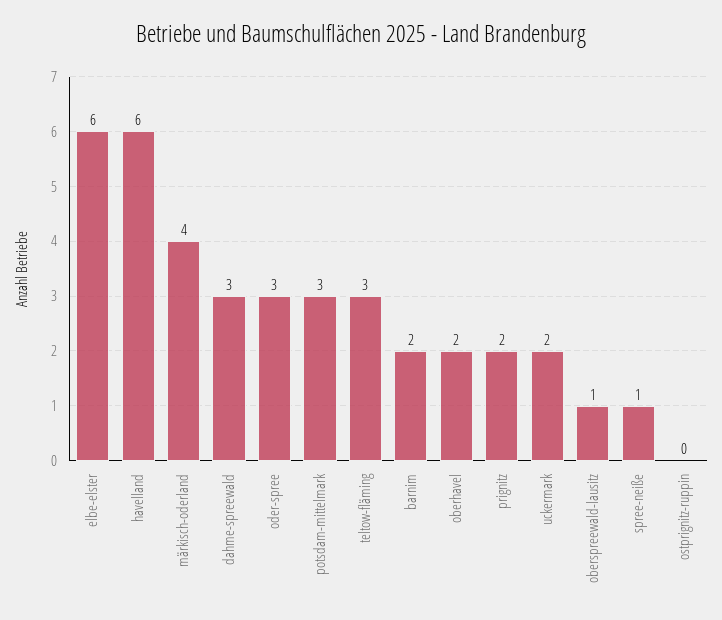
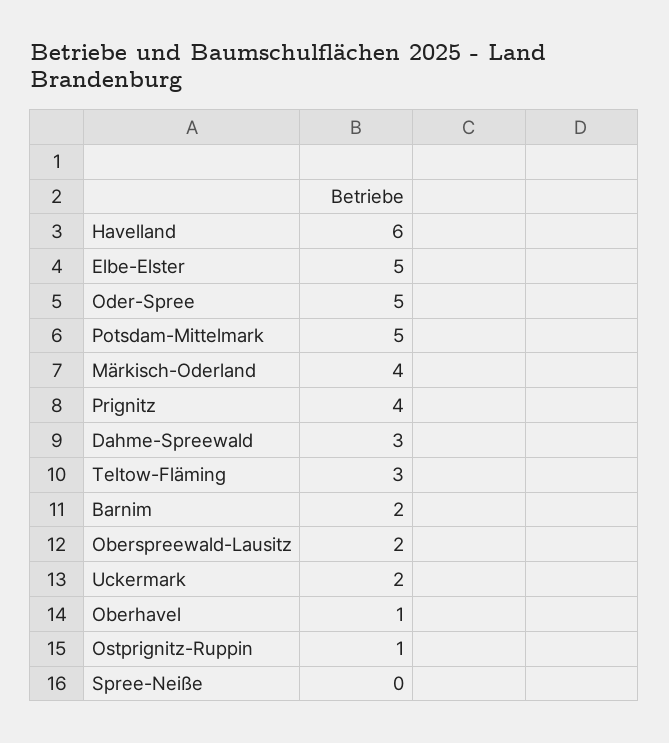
  {
-   "elbe-elster": 6,
+   "elbe-elster": 5,
    "havelland": 6,
    "märkisch-oderland": 4,
    "dahme-spreewald": 3,
-   "oder-spree": 3,
+   "oder-spree": 5,
-   "potsdam-mittelmark": 3,
+   "potsdam-mittelmark": 5,
    "teltow-fläming": 3,
    "barnim": 2,
-   "oberhavel": 2,
+   "oberhavel": 1,
-   "prignitz": 2,
+   "prignitz": 4,
    "uckermark": 2,
-   "oberspreewald-lausitz": 1,
+   "oberspreewald-lausitz": 2,
-   "spree-neiße": 1,
+   "spree-neiße": 0,
-   "ostprignitz-ruppin": 0
+   "ostprignitz-ruppin": 1
  }

